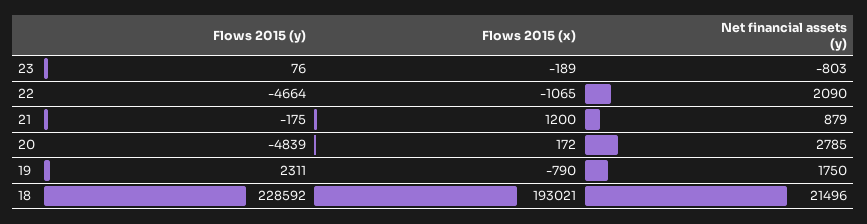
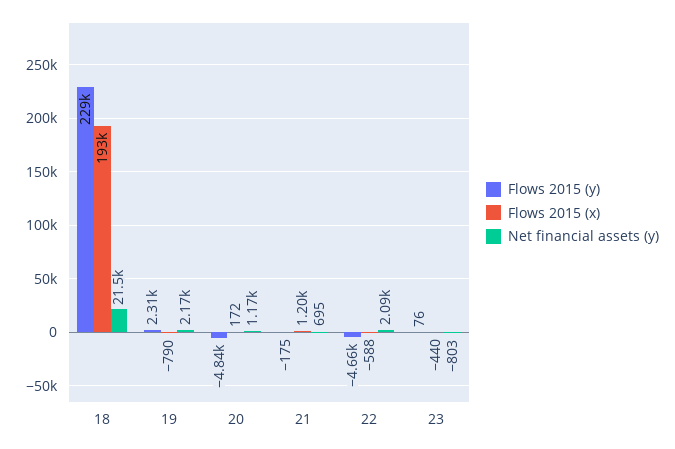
  {
    "Flows 2015 (y)": {
      "23": 76,
      "22": -4664,
      "21": -175,
      "20": -4839,
      "19": 2311,
      "18": 228592
    },
    "Flows 2015 (x)": {
-     "23": -189,
+     "23": -440,
-     "22": -1065,
+     "22": -588,
      "21": 1200,
      "20": 172,
      "19": -790,
      "18": 193021
    },
    "Net financial assets (y)": {
      "23": -803,
      "22": 2090,
-     "21": 879,
+     "21": 695,
-     "20": 2785,
+     "20": 1170,
-     "19": 1750,
+     "19": 2170,
      "18": 21496
    }
  }

